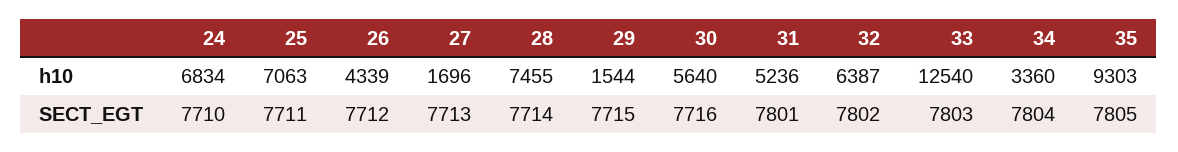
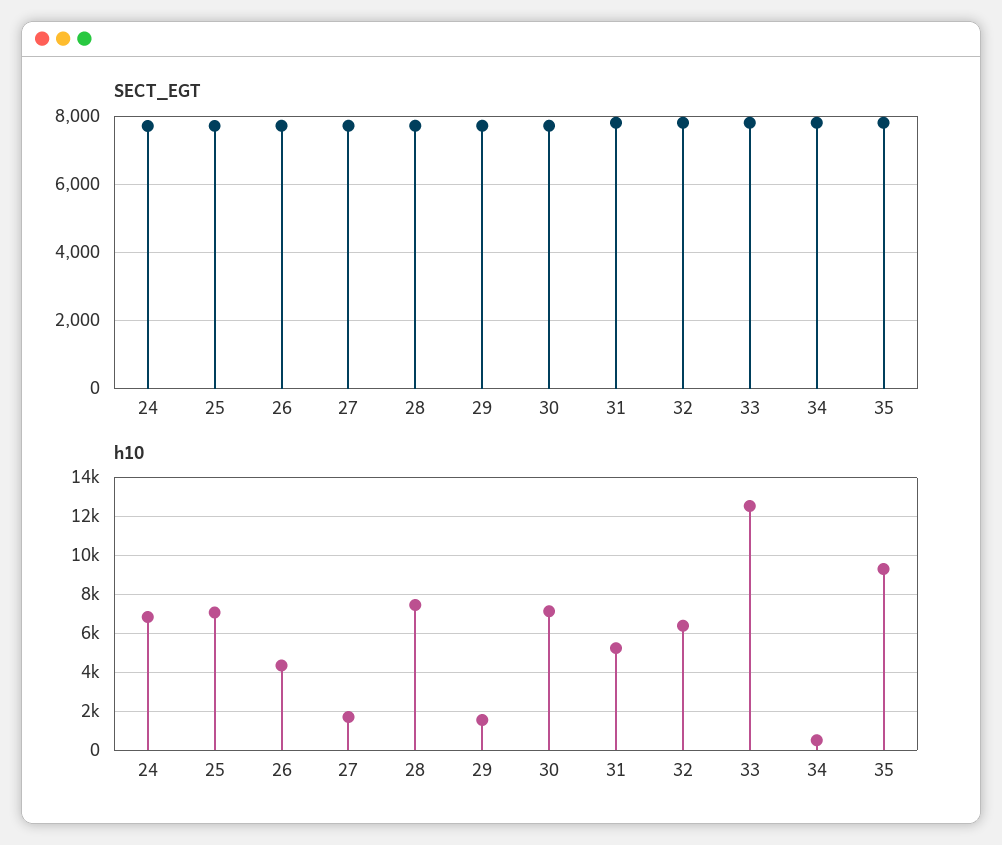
  {
    "h10": {
      "24": 6834,
      "25": 7063,
      "26": 4339,
      "27": 1696,
      "28": 7455,
      "29": 1544,
-     "30": 5640,
+     "30": 7000,
      "31": 5236,
      "32": 6387,
      "33": 12540,
-     "34": 3360,
+     "34": 500,
      "35": 9303
    },
    "SECT_EGT": {
      "24": 7710,
      "25": 7711,
      "26": 7712,
      "27": 7713,
      "28": 7714,
      "29": 7715,
      "30": 7716,
      "31": 7801,
      "32": 7802,
      "33": 7803,
      "34": 7804,
      "35": 7805
    }
  }

